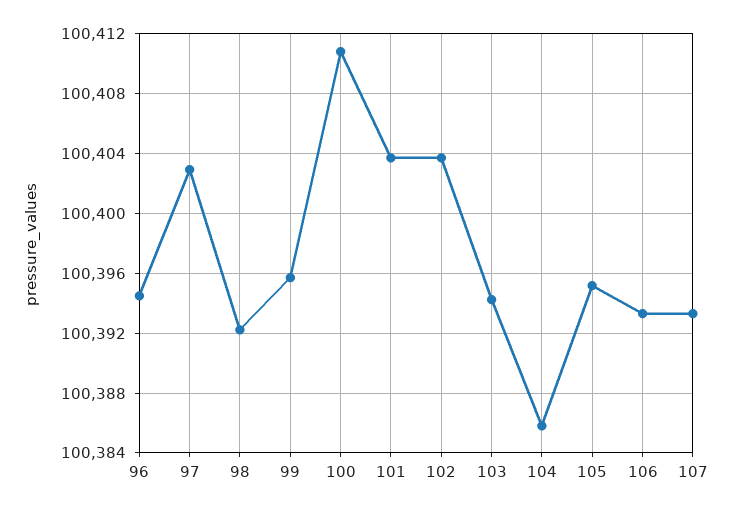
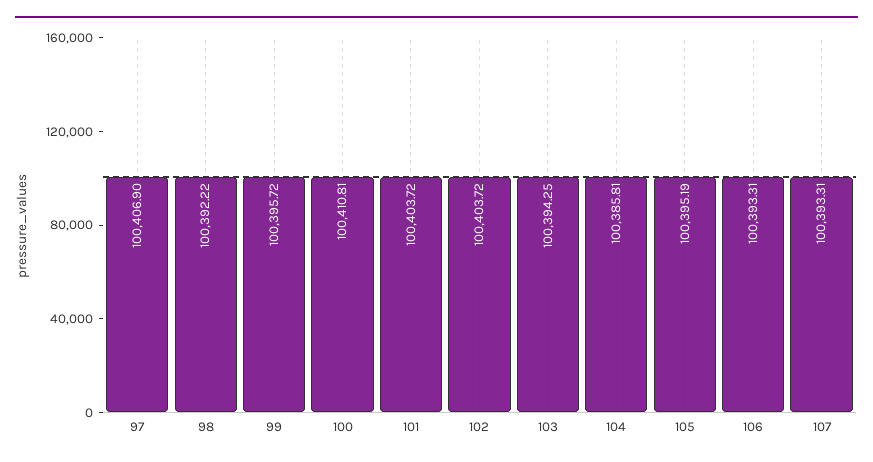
  {
-   "96": 100394.5,
-   "97": 100403,
+   "97": 100406.9,
    "98": 100392.22,
    "99": 100395.72,
    "100": 100410.81,
    "101": 100403.72,
    "102": 100403.72,
    "103": 100394.25,
    "104": 100385.81,
    "105": 100395.19,
    "106": 100393.31,
    "107": 100393.31
  }

